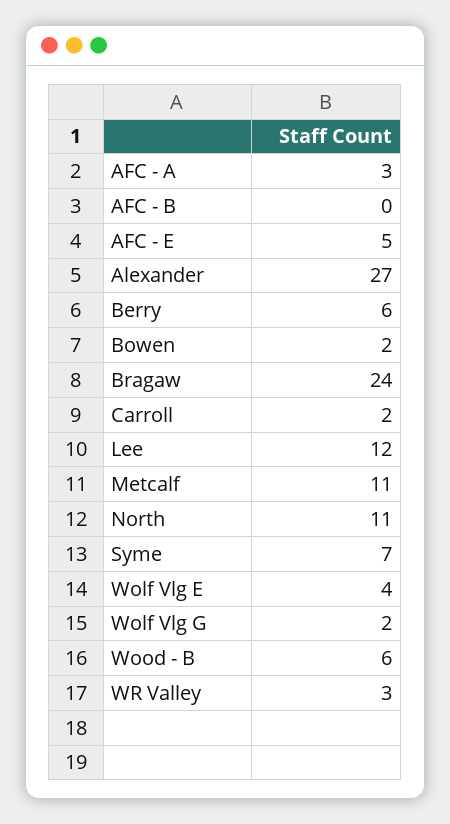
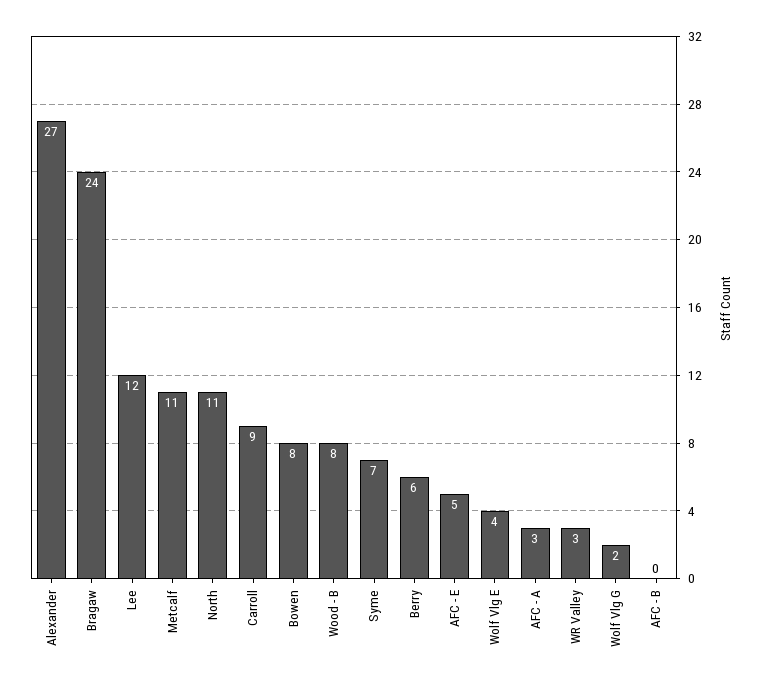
  {
    "AFC - A": 3,
    "AFC - B": 0,
    "AFC - E": 5,
    "Alexander": 27,
    "Berry": 6,
-   "Bowen": 2,
+   "Bowen": 8,
    "Bragaw": 24,
-   "Carroll": 2,
+   "Carroll": 9,
    "Lee": 12,
    "Metcalf": 11,
    "North": 11,
    "Syme": 7,
    "Wolf Vlg E": 4,
    "Wolf Vlg G": 2,
-   "Wood - B": 6,
+   "Wood - B": 8,
    "WR Valley": 3
  }

